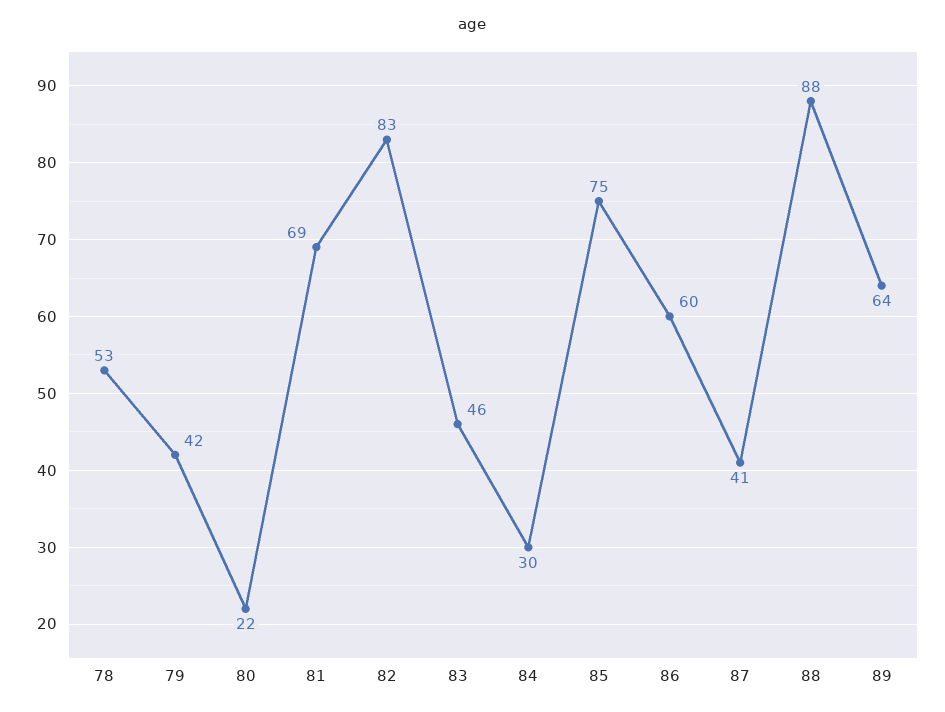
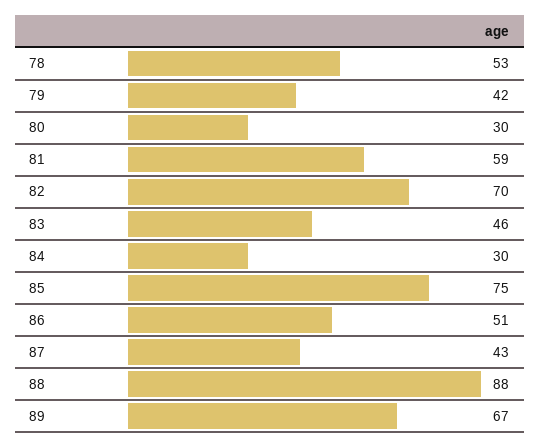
  {
    "78": 53,
    "79": 42,
-   "80": 22,
+   "80": 30,
-   "81": 69,
+   "81": 59,
-   "82": 83,
+   "82": 70,
    "83": 46,
    "84": 30,
    "85": 75,
-   "86": 60,
+   "86": 51,
-   "87": 41,
+   "87": 43,
    "88": 88,
-   "89": 64
+   "89": 67
  }

